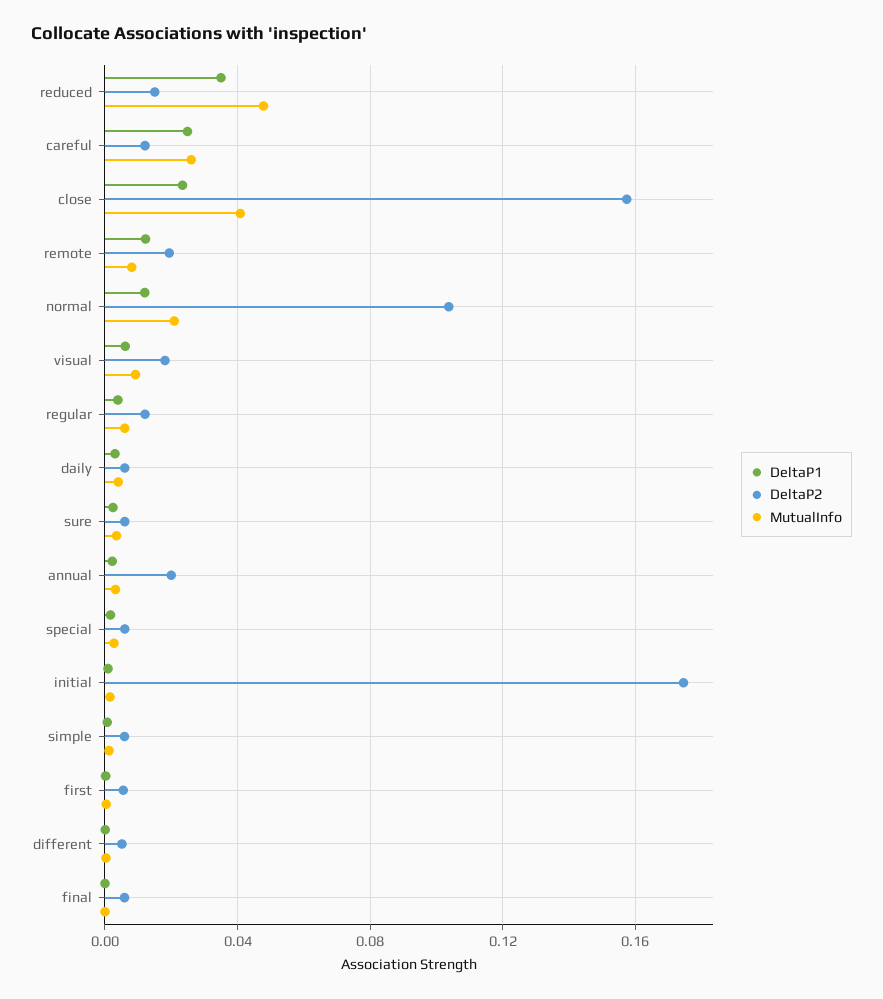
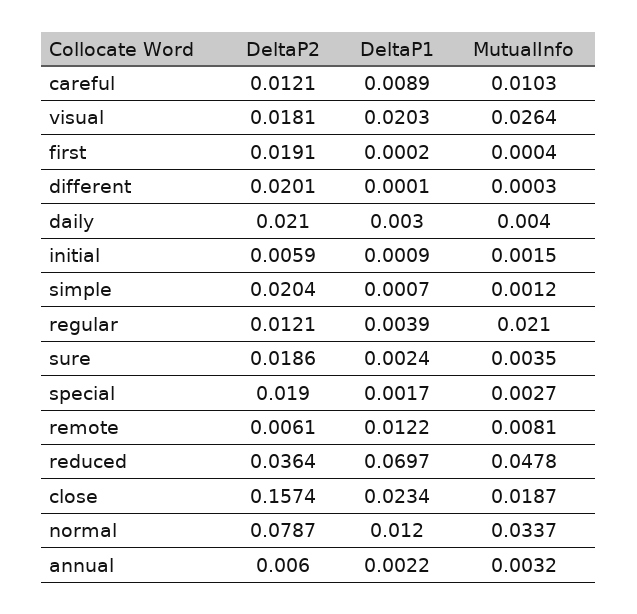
  {
    "DeltaP1": {
-     "reduced": 0.035,
+     "reduced": 0.0697,
-     "careful": 0.025,
+     "careful": 0.0089,
      "close": 0.0234,
      "remote": 0.0122,
      "normal": 0.012,
-     "visual": 0.005,
+     "visual": 0.0203,
      "regular": 0.0039,
      "daily": 0.003,
      "sure": 0.0024,
      "annual": 0.0022,
      "special": 0.0017,
      "initial": 0.0009,
      "simple": 0.0007,
      "first": 0.0002,
-     "different": 0.0001,
+     "different": 0.0001
-     "final": 0
    },
    "DeltaP2": {
-     "reduced": 0.015,
+     "reduced": 0.0364,
      "careful": 0.0121,
      "close": 0.1574,
-     "remote": 0.02,
+     "remote": 0.0061,
-     "normal": 0.105,
+     "normal": 0.0787,
      "visual": 0.0181,
      "regular": 0.0121,
-     "daily": 0.005,
+     "daily": 0.021,
-     "sure": 0.005,
+     "sure": 0.0186,
-     "annual": 0.02,
+     "annual": 0.006,
-     "special": 0.005,
+     "special": 0.019,
-     "initial": 0.175,
+     "initial": 0.0059,
-     "simple": 0.005,
+     "simple": 0.0204,
-     "first": 0.005,
+     "first": 0.0191,
-     "different": 0.005,
+     "different": 0.0201
-     "final": 0.005
    },
    "MutualInfo": {
      "reduced": 0.0478,
-     "careful": 0.025,
+     "careful": 0.0103,
-     "close": 0.04,
+     "close": 0.0187,
      "remote": 0.0081,
-     "normal": 0.02,
+     "normal": 0.0337,
-     "visual": 0.01,
+     "visual": 0.0264,
-     "regular": 0.005,
+     "regular": 0.021,
      "daily": 0.004,
      "sure": 0.0035,
      "annual": 0.0032,
      "special": 0.0027,
      "initial": 0.0015,
      "simple": 0.0012,
      "first": 0.0004,
-     "different": 0.0003,
+     "different": 0.0003
-     "final": 0
    }
  }

